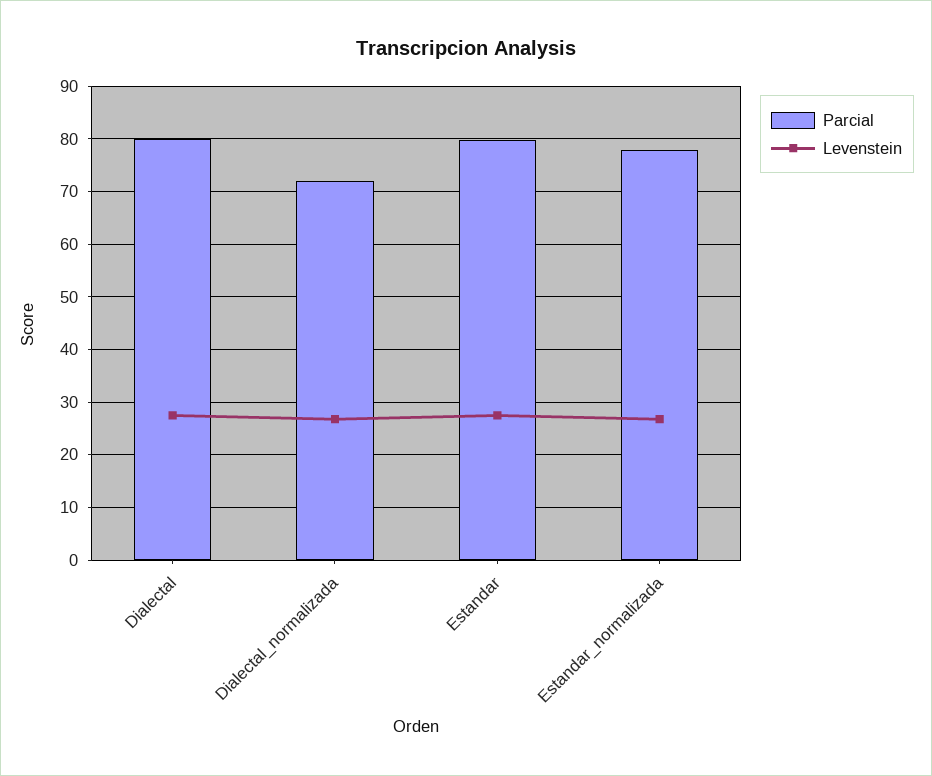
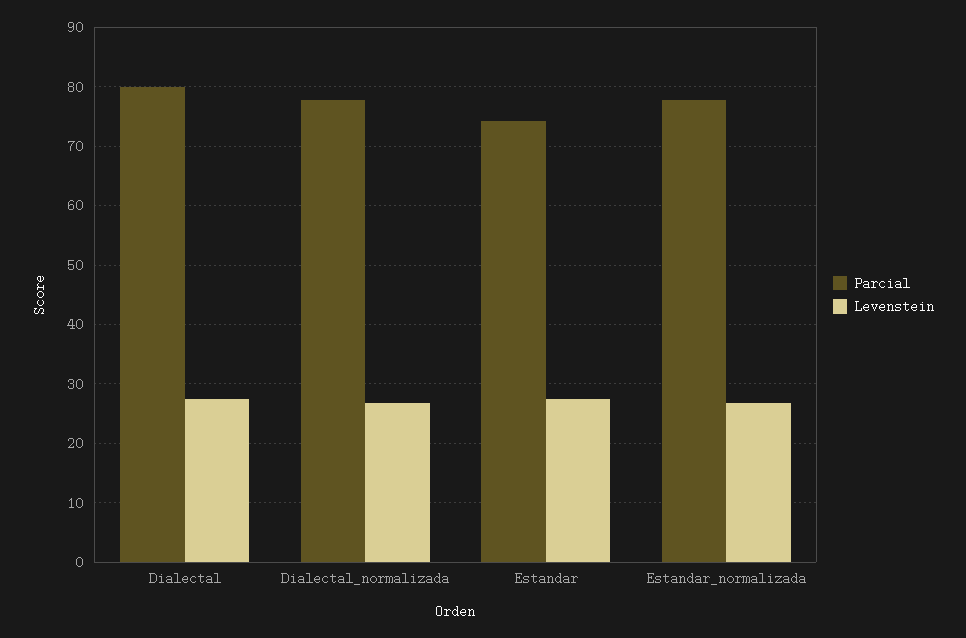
  {
    "Parcial": {
      "Dialectal": 80,
-     "Dialectal_normalizada": 72,
+     "Dialectal_normalizada": 78,
-     "Estandar": 80,
+     "Estandar": 74,
      "Estandar_normalizada": 78
    },
    "Levenstein": {
      "Dialectal": 28,
      "Dialectal_normalizada": 26,
      "Estandar": 28,
      "Estandar_normalizada": 26
    }
  }

